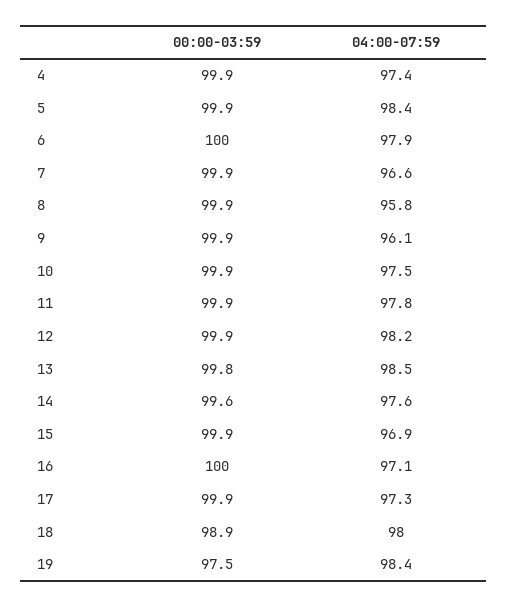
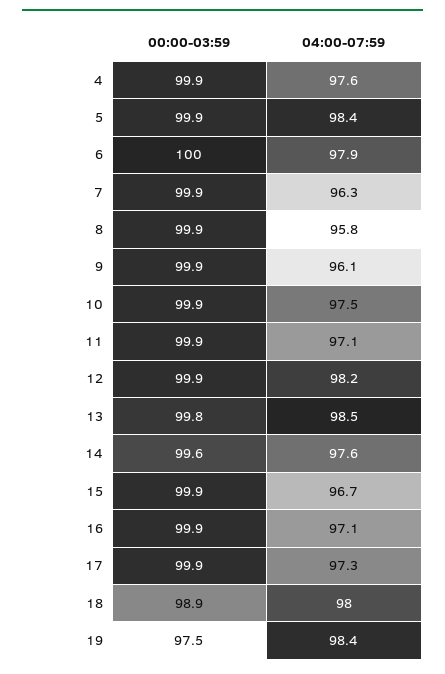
  {
    "00:00-03:59": {
      "4": 99.9,
      "5": 99.9,
      "6": 100,
      "7": 99.9,
      "8": 99.9,
      "9": 99.9,
      "10": 99.9,
      "11": 99.9,
      "12": 99.9,
      "13": 99.8,
      "14": 99.6,
      "15": 99.9,
-     "16": 100,
+     "16": 99.9,
      "17": 99.9,
      "18": 98.9,
      "19": 97.5
    },
    "04:00-07:59": {
-     "4": 97.4,
+     "4": 97.6,
      "5": 98.4,
      "6": 97.9,
-     "7": 96.6,
+     "7": 96.3,
      "8": 95.8,
      "9": 96.1,
      "10": 97.5,
-     "11": 97.8,
+     "11": 97.1,
      "12": 98.2,
      "13": 98.5,
      "14": 97.6,
-     "15": 96.9,
+     "15": 96.7,
      "16": 97.1,
      "17": 97.3,
      "18": 98,
      "19": 98.4
    }
  }

